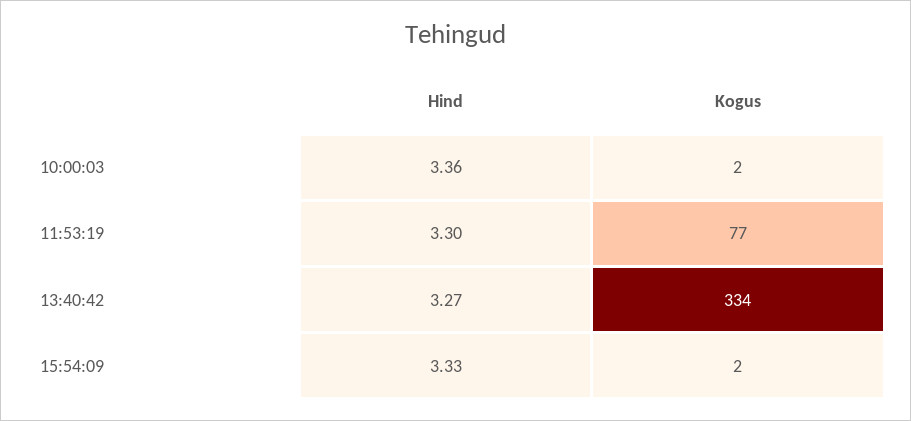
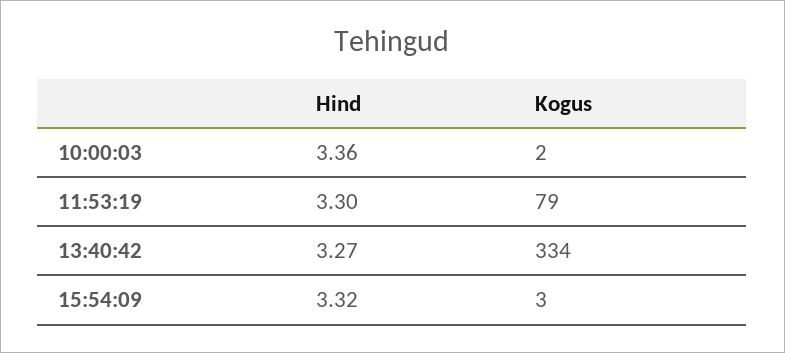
  {
    "Hind": {
      "10:00:03": 3.36,
      "11:53:19": 3.3,
      "13:40:42": 3.27,
-     "15:54:09": 3.33
+     "15:54:09": 3.32
    },
    "Kogus": {
      "10:00:03": 2,
-     "11:53:19": 77,
+     "11:53:19": 79,
      "13:40:42": 334,
-     "15:54:09": 2
+     "15:54:09": 3
    }
  }

